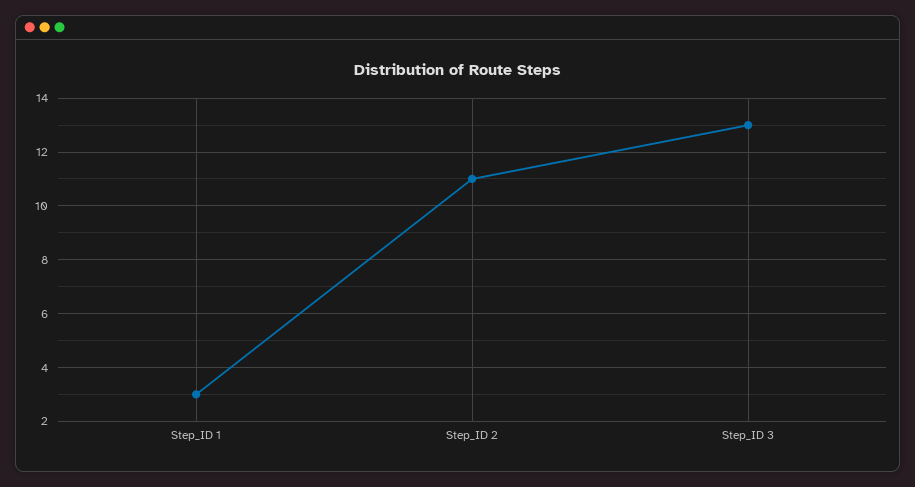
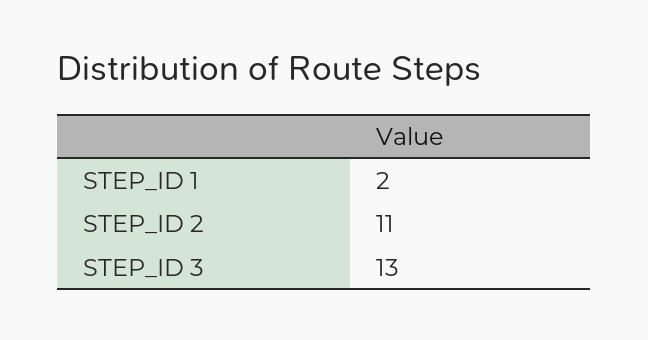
  {
-   "Step_ID 1": 3,
+   "Step_ID 1": 2,
    "Step_ID 2": 11,
    "Step_ID 3": 13
  }

